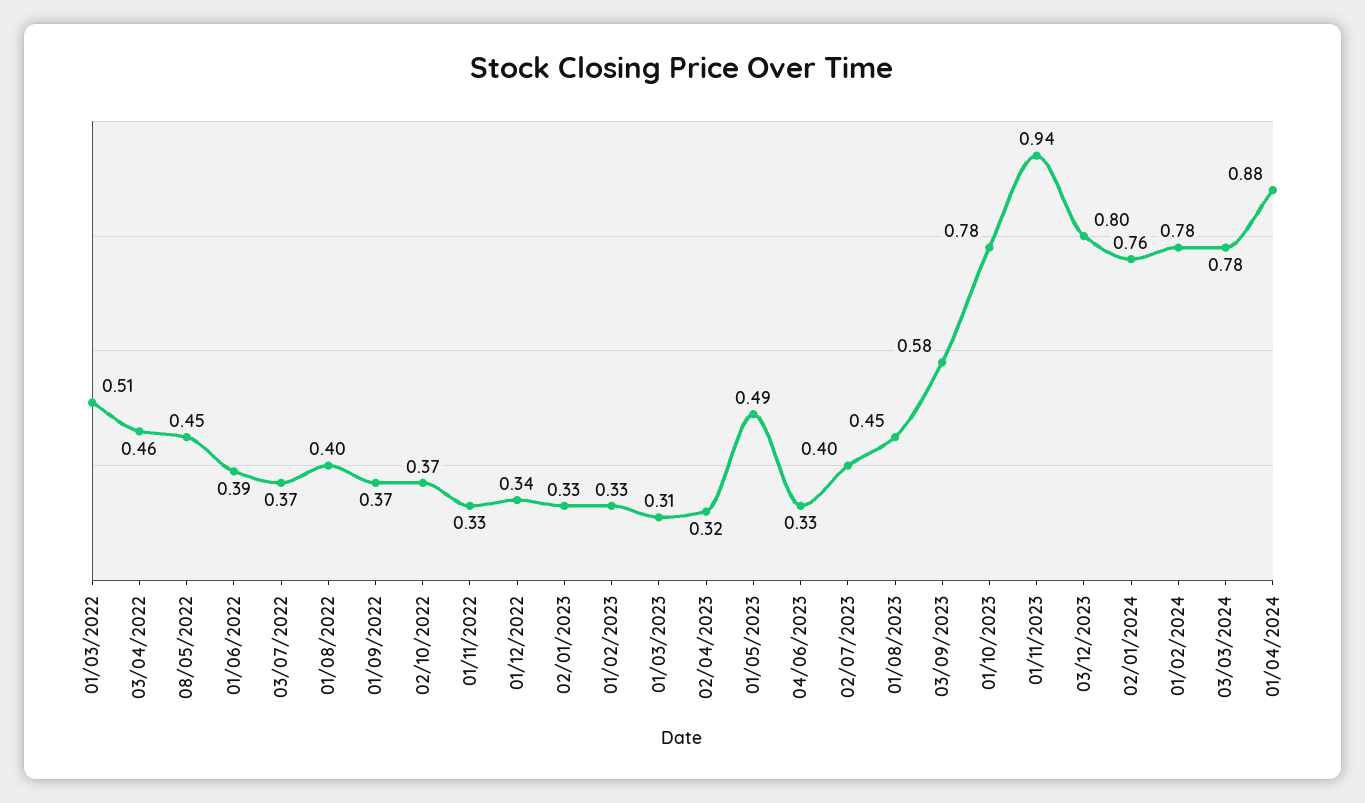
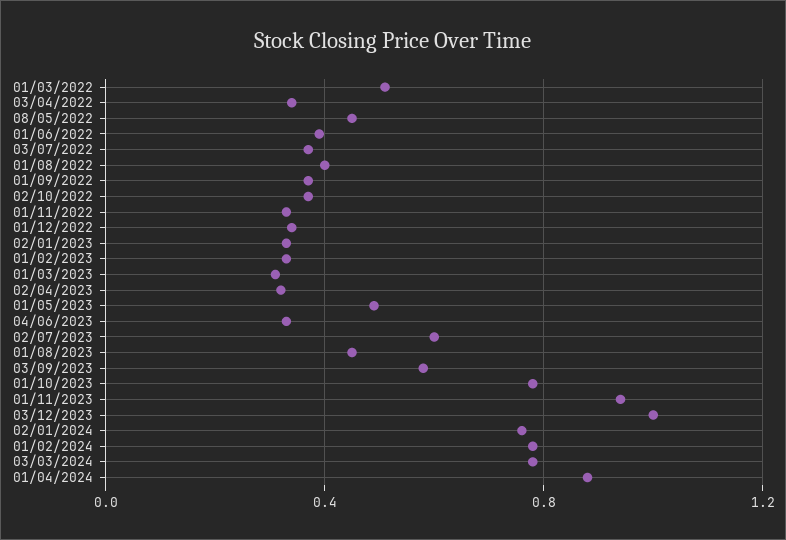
  {
    "01/03/2022": 0.51,
-   "03/04/2022": 0.46,
+   "03/04/2022": 0.35,
    "08/05/2022": 0.45,
    "01/06/2022": 0.39,
    "03/07/2022": 0.37,
    "01/08/2022": 0.4,
    "01/09/2022": 0.37,
    "02/10/2022": 0.37,
    "01/11/2022": 0.33,
    "01/12/2022": 0.34,
    "02/01/2023": 0.33,
    "01/02/2023": 0.33,
    "01/03/2023": 0.31,
    "02/04/2023": 0.32,
    "01/05/2023": 0.49,
    "04/06/2023": 0.33,
-   "02/07/2023": 0.4,
+   "02/07/2023": 0.6,
    "01/08/2023": 0.45,
    "03/09/2023": 0.58,
    "01/10/2023": 0.78,
    "01/11/2023": 0.94,
-   "03/12/2023": 0.8,
+   "03/12/2023": 1,
    "02/01/2024": 0.76,
    "01/02/2024": 0.78,
    "03/03/2024": 0.78,
    "01/04/2024": 0.88
  }

